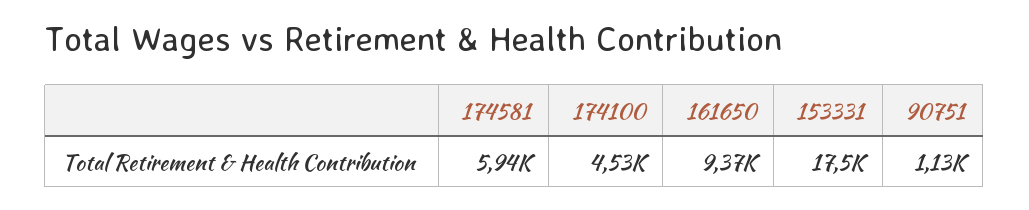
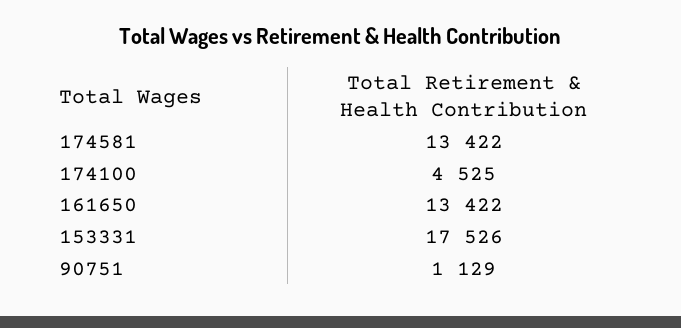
  {
-   "174581": 5940,
+   "174581": 13422,
    "174100": 4525,
-   "161650": 9370,
+   "161650": 13422,
    "153331": 17526,
    "90751": 1129
  }

